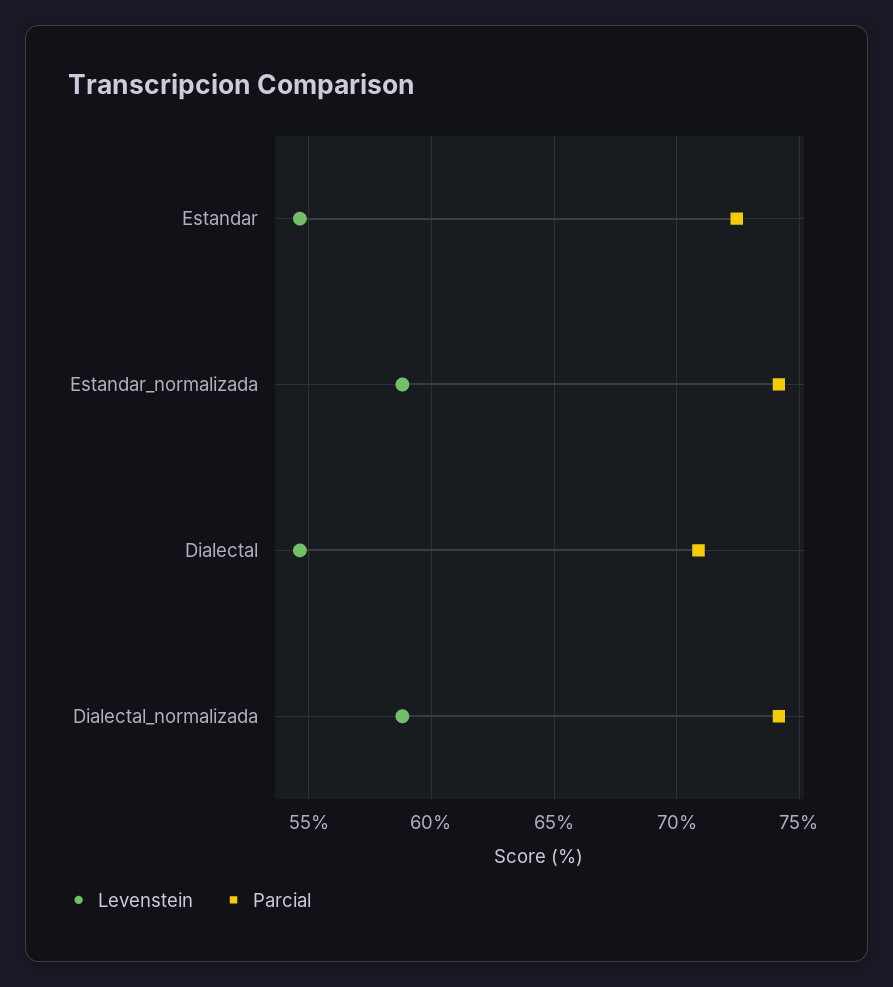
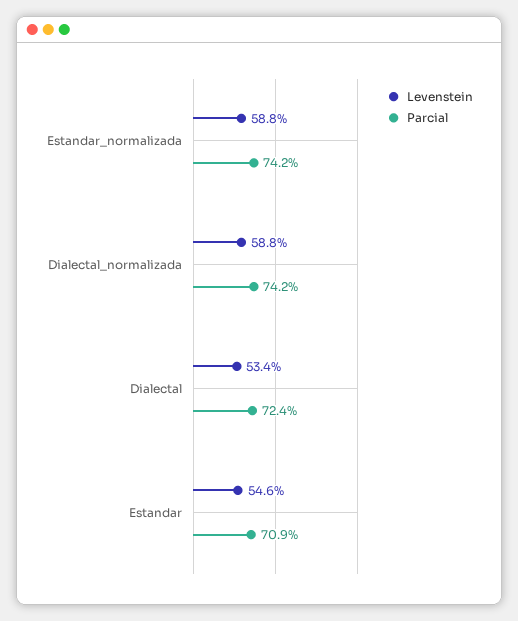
  {
    "Levenstein": {
      "Estandar": 54.6,
      "Estandar_normalizada": 58.8,
-     "Dialectal": 54.5,
+     "Dialectal": 53.4,
      "Dialectal_normalizada": 58.8
    },
    "Parcial": {
-     "Estandar": 72.5,
+     "Estandar": 70.9,
      "Estandar_normalizada": 74.2,
-     "Dialectal": 71,
+     "Dialectal": 72.4,
      "Dialectal_normalizada": 74.2
    }
  }

